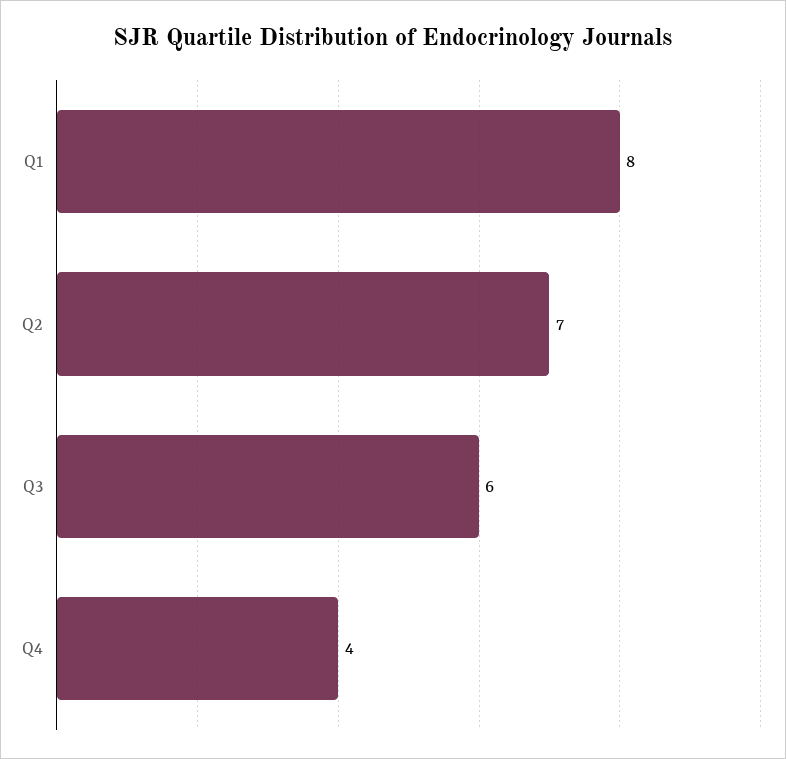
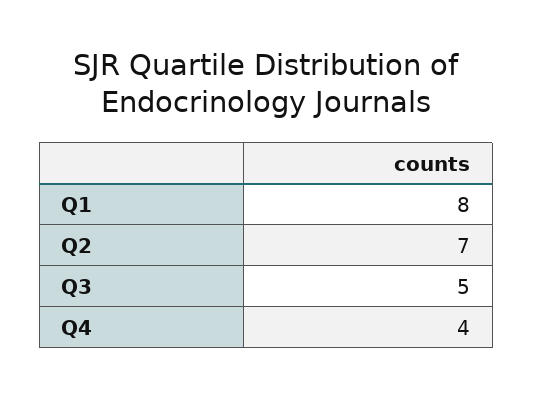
  {
    "Q1": 8,
    "Q2": 7,
-   "Q3": 6,
+   "Q3": 5,
    "Q4": 4
  }

